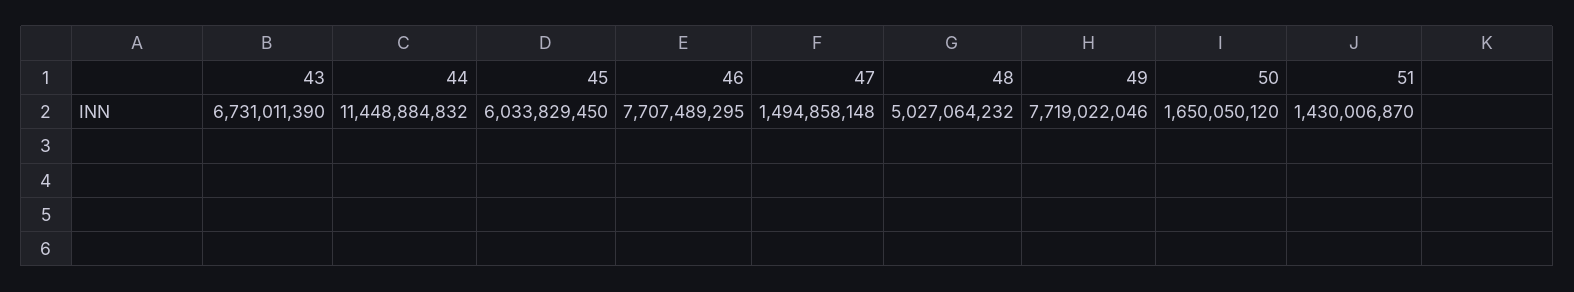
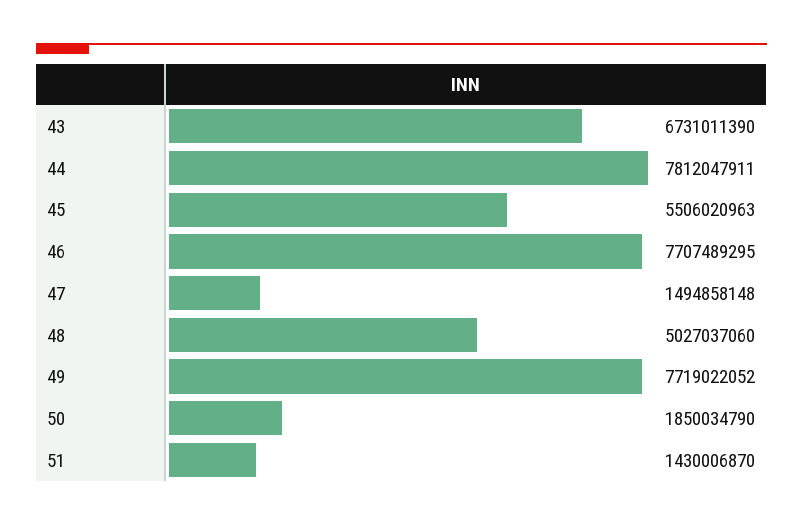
  {
    "43": 6731011390,
-   "44": 11448884832,
+   "44": 7812047911,
-   "45": 6033829450,
+   "45": 5506020963,
    "46": 7707489295,
    "47": 1494858148,
-   "48": 5027064232,
+   "48": 5027037060,
-   "49": 7719022046,
+   "49": 7719022052,
-   "50": 1650050120,
+   "50": 1850034790,
    "51": 1430006870
  }

